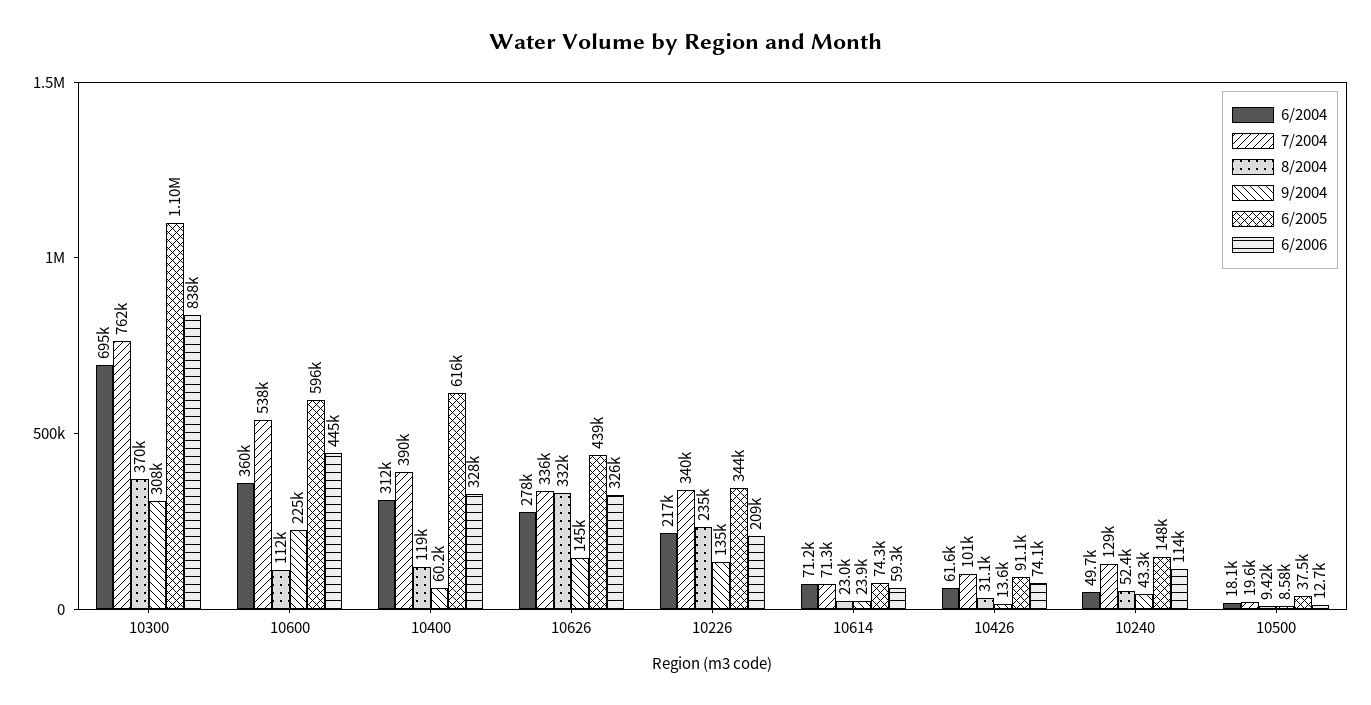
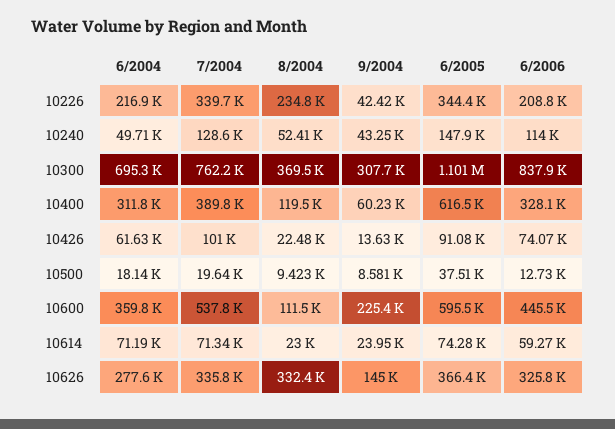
  {
    "6/2004": {
      "10300": 695300,
      "10600": 359800,
      "10400": 311800,
      "10626": 277600,
      "10226": 216900,
      "10614": 71190,
      "10426": 61630,
      "10240": 49710,
      "10500": 18140
    },
    "7/2004": {
      "10300": 762200,
      "10600": 537800,
      "10400": 389800,
      "10626": 335800,
      "10226": 339700,
      "10614": 71340,
      "10426": 101000,
      "10240": 128600,
      "10500": 19640
    },
    "8/2004": {
      "10300": 369500,
      "10600": 111500,
      "10400": 119500,
      "10626": 332400,
      "10226": 234800,
      "10614": 23000,
-     "10426": 31100,
+     "10426": 22480,
      "10240": 52410,
      "10500": 9423
    },
    "9/2004": {
      "10300": 307700,
      "10600": 225400,
      "10400": 60230,
      "10626": 145000,
-     "10226": 135000,
+     "10226": 42420,
      "10614": 23950,
      "10426": 13630,
      "10240": 43250,
      "10500": 8581
    },
    "6/2005": {
      "10300": 1101000,
      "10600": 595500,
      "10400": 616500,
-     "10626": 439000,
+     "10626": 366400,
      "10226": 344400,
      "10614": 74280,
      "10426": 91080,
      "10240": 147900,
      "10500": 37510
    },
    "6/2006": {
      "10300": 837900,
      "10600": 445500,
      "10400": 328100,
      "10626": 325800,
      "10226": 208800,
      "10614": 59270,
      "10426": 74070,
      "10240": 114000,
      "10500": 12730
    }
  }

